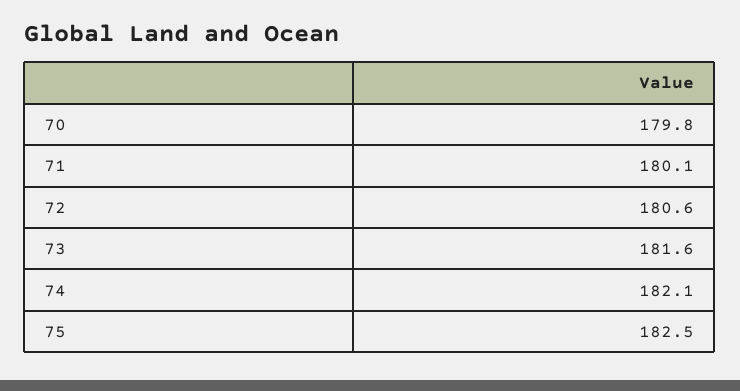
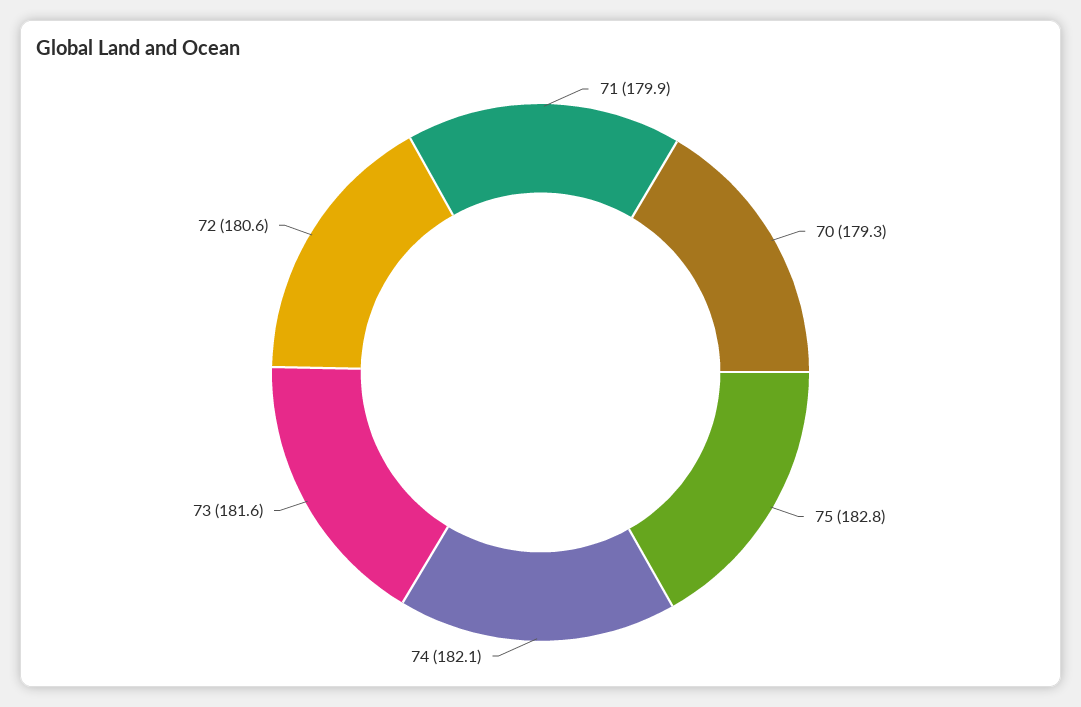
  {
-   "70": 179.8,
+   "70": 179.3,
-   "71": 180.1,
+   "71": 179.9,
    "72": 180.6,
    "73": 181.6,
    "74": 182.1,
-   "75": 182.5
+   "75": 182.8
  }

